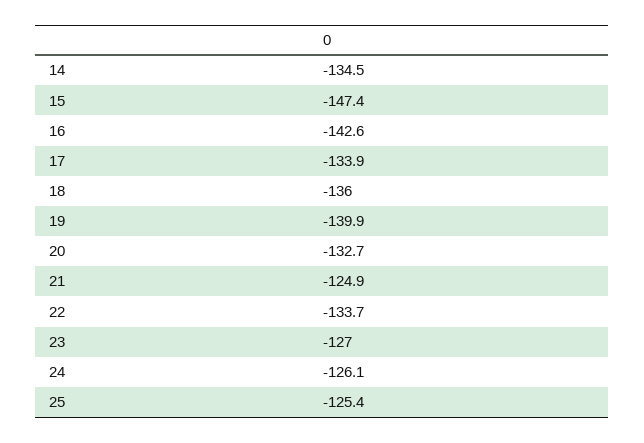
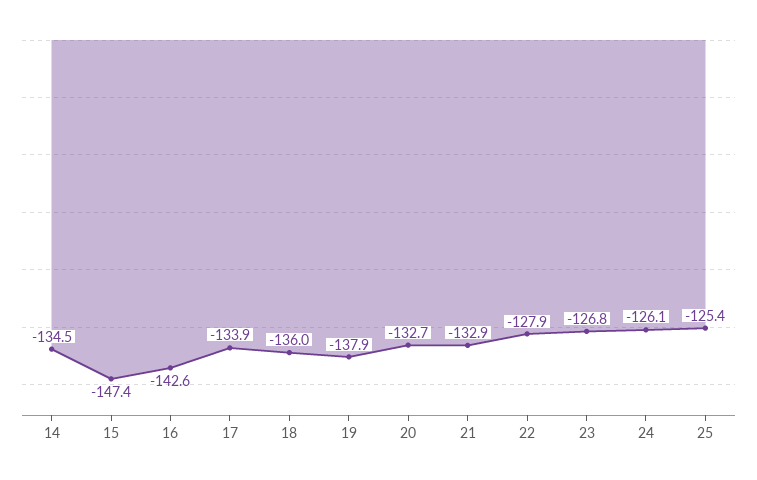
  {
    "14": -134.5,
    "15": -147.4,
    "16": -142.6,
    "17": -133.9,
    "18": -136,
-   "19": -139.9,
+   "19": -137.9,
    "20": -132.7,
-   "21": -124.9,
+   "21": -132.9,
-   "22": -133.7,
+   "22": -127.9,
-   "23": -127,
+   "23": -126.8,
    "24": -126.1,
    "25": -125.4
  }

